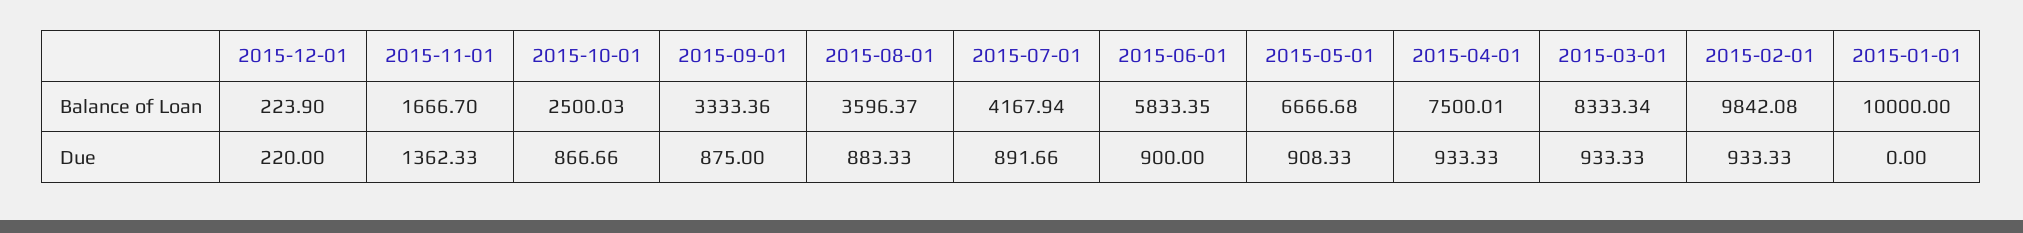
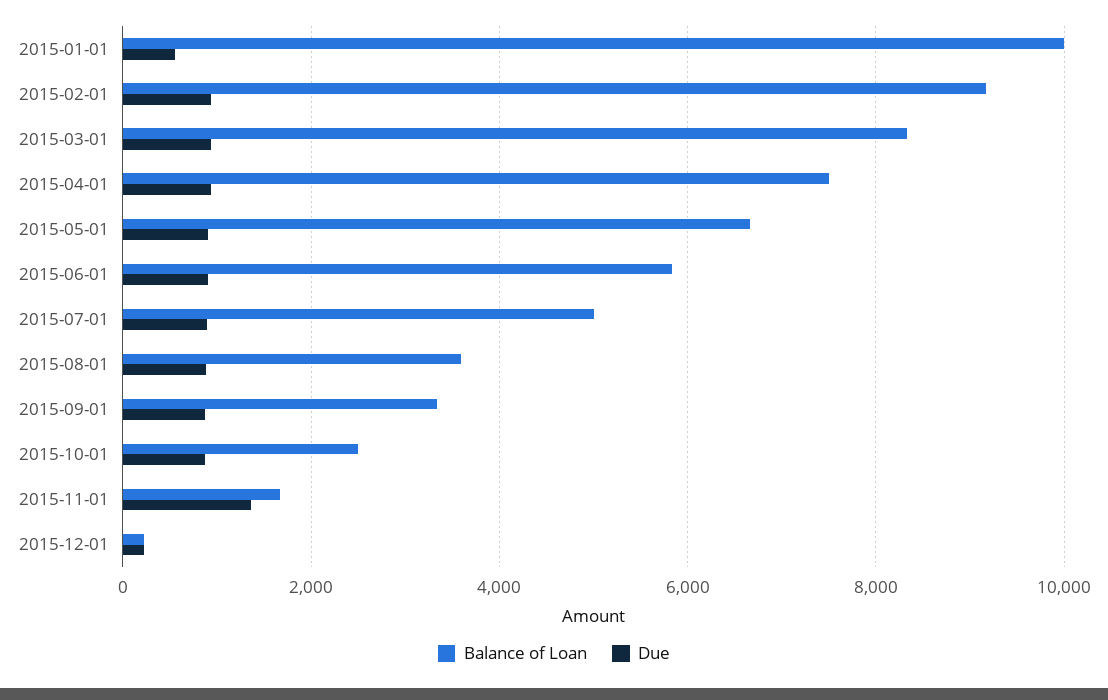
  {
    "Balance of Loan": {
      "2015-12-01": 223.9,
      "2015-11-01": 1666.7,
      "2015-10-01": 2500.03,
      "2015-09-01": 3333.36,
      "2015-08-01": 3596.37,
-     "2015-07-01": 4167.94,
+     "2015-07-01": 5000,
      "2015-06-01": 5833.35,
      "2015-05-01": 6666.68,
      "2015-04-01": 7500.01,
      "2015-03-01": 8333.34,
-     "2015-02-01": 9842.08,
+     "2015-02-01": 9200,
      "2015-01-01": 10000
    },
    "Due": {
      "2015-12-01": 220,
      "2015-11-01": 1362.33,
      "2015-10-01": 866.66,
      "2015-09-01": 875,
      "2015-08-01": 883.33,
      "2015-07-01": 891.66,
      "2015-06-01": 900,
      "2015-05-01": 908.33,
      "2015-04-01": 933.33,
      "2015-03-01": 933.33,
      "2015-02-01": 933.33,
-     "2015-01-01": 0
+     "2015-01-01": 600
    }
  }

